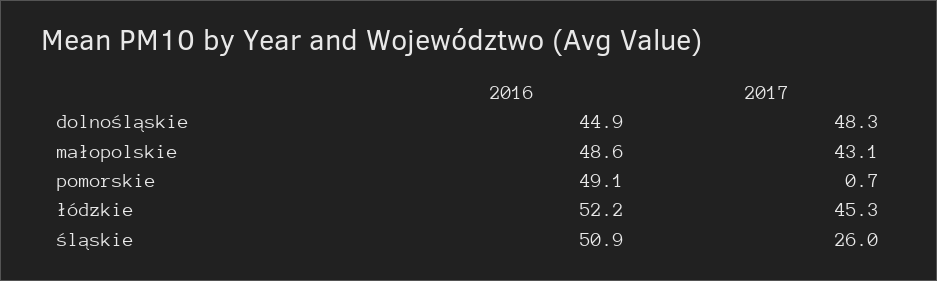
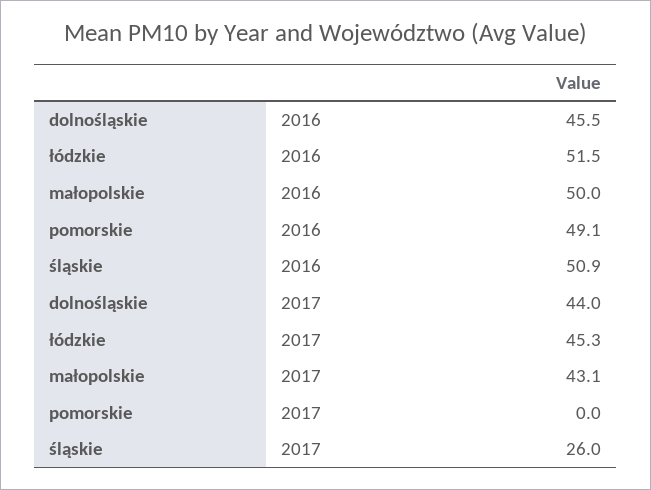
  {
    "2016": {
-     "dolnośląskie": 44.9,
+     "dolnośląskie": 45.5,
-     "małopolskie": 48.6,
+     "małopolskie": 50,
      "pomorskie": 49.1,
-     "łódzkie": 52.2,
+     "łódzkie": 51.5,
      "śląskie": 50.9
    },
    "2017": {
-     "dolnośląskie": 48.3,
+     "dolnośląskie": 44,
      "małopolskie": 43.1,
-     "pomorskie": 0.7,
+     "pomorskie": 0,
      "łódzkie": 45.3,
      "śląskie": 26
    }
  }

